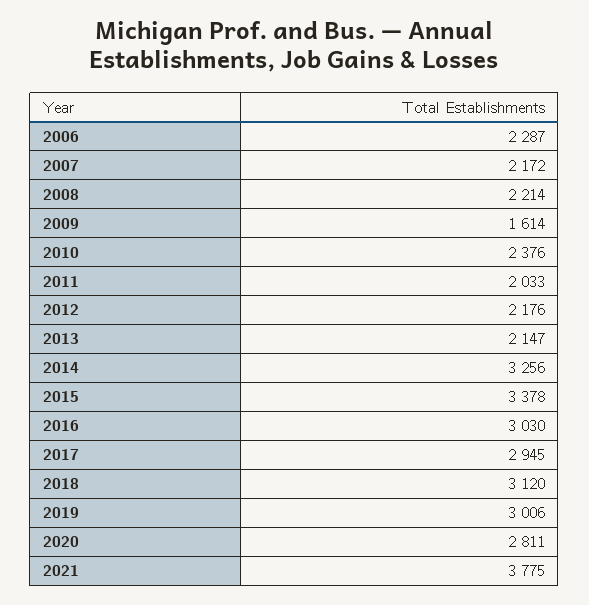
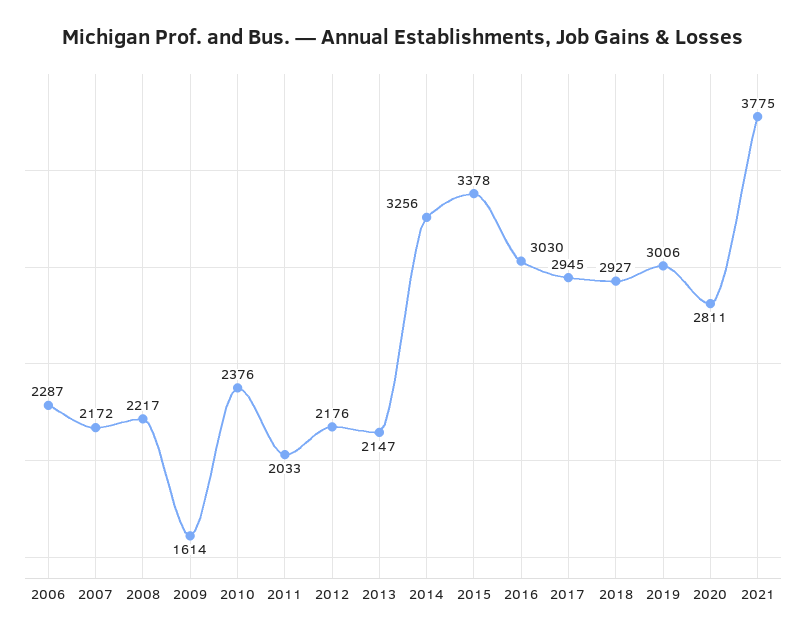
  {
    "2006": 2287,
    "2007": 2172,
-   "2008": 2214,
+   "2008": 2217,
    "2009": 1614,
    "2010": 2376,
    "2011": 2033,
    "2012": 2176,
    "2013": 2147,
    "2014": 3256,
    "2015": 3378,
    "2016": 3030,
    "2017": 2945,
-   "2018": 3120,
+   "2018": 2927,
    "2019": 3006,
    "2020": 2811,
    "2021": 3775
  }

